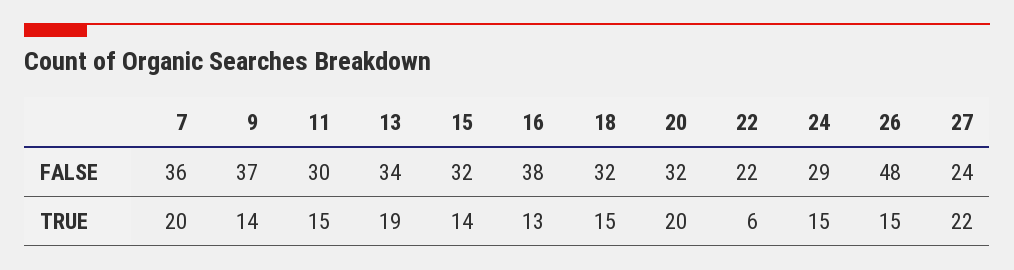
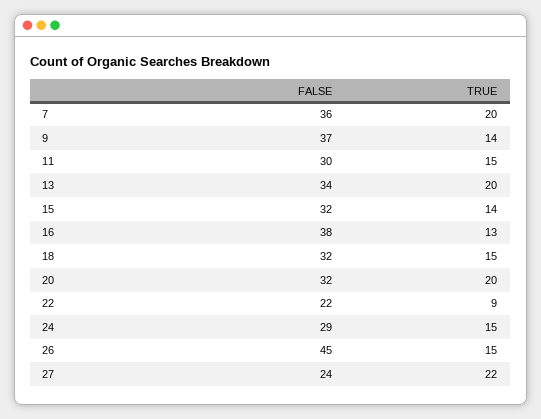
  {
    "7": {
      "FALSE": 36,
      "TRUE": 20
    },
    "9": {
      "FALSE": 37,
      "TRUE": 14
    },
    "11": {
      "FALSE": 30,
      "TRUE": 15
    },
    "13": {
      "FALSE": 34,
-     "TRUE": 19
+     "TRUE": 20
    },
    "15": {
      "FALSE": 32,
      "TRUE": 14
    },
    "16": {
      "FALSE": 38,
      "TRUE": 13
    },
    "18": {
      "FALSE": 32,
      "TRUE": 15
    },
    "20": {
      "FALSE": 32,
      "TRUE": 20
    },
    "22": {
      "FALSE": 22,
-     "TRUE": 6
+     "TRUE": 9
    },
    "24": {
      "FALSE": 29,
      "TRUE": 15
    },
    "26": {
-     "FALSE": 48,
+     "FALSE": 45,
      "TRUE": 15
    },
    "27": {
      "FALSE": 24,
      "TRUE": 22
    }
  }

